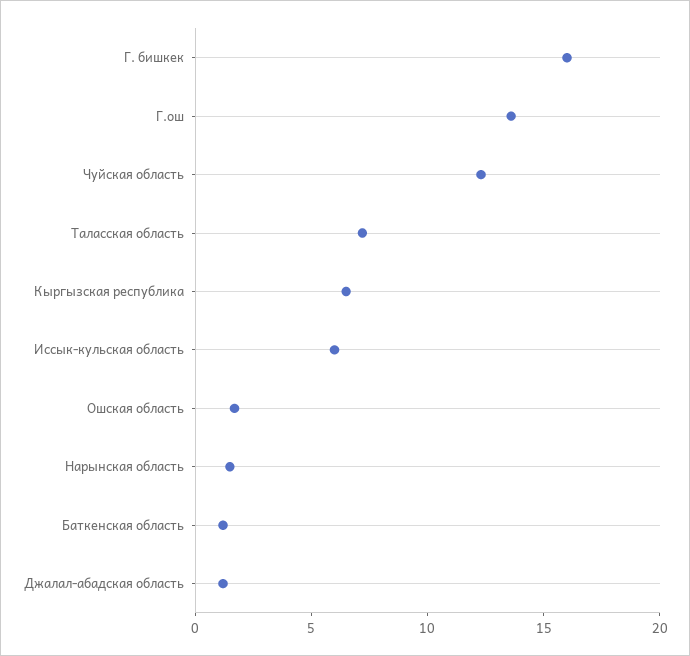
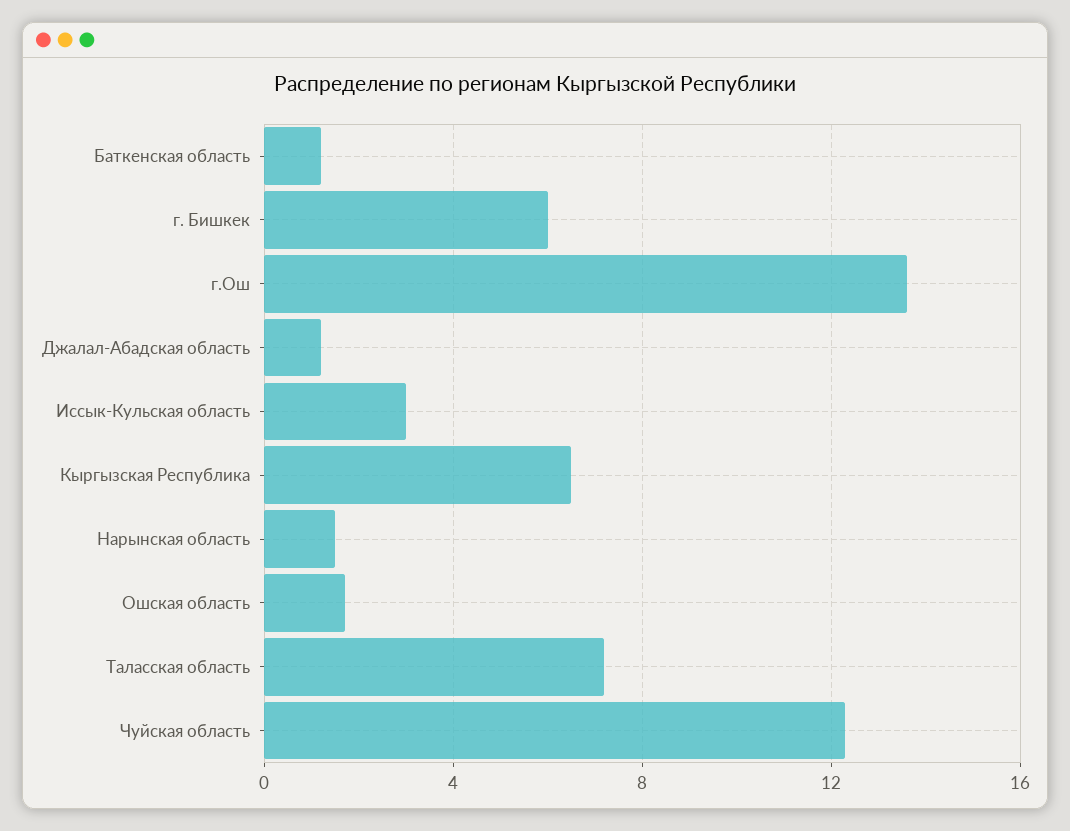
  {
-   "Г. бишкек": 16,
+   "Г. бишкек": 6,
    "Г.ош": 13.5,
    "Чуйская область": 12.5,
    "Таласская область": 7,
    "Кыргызская республика": 6.5,
-   "Иссык-кульская область": 6,
+   "Иссык-кульская область": 3,
    "Ошская область": 1.5,
    "Нарынская область": 1.5,
    "Баткенская область": 1,
    "Джалал-абадская область": 1
  }

